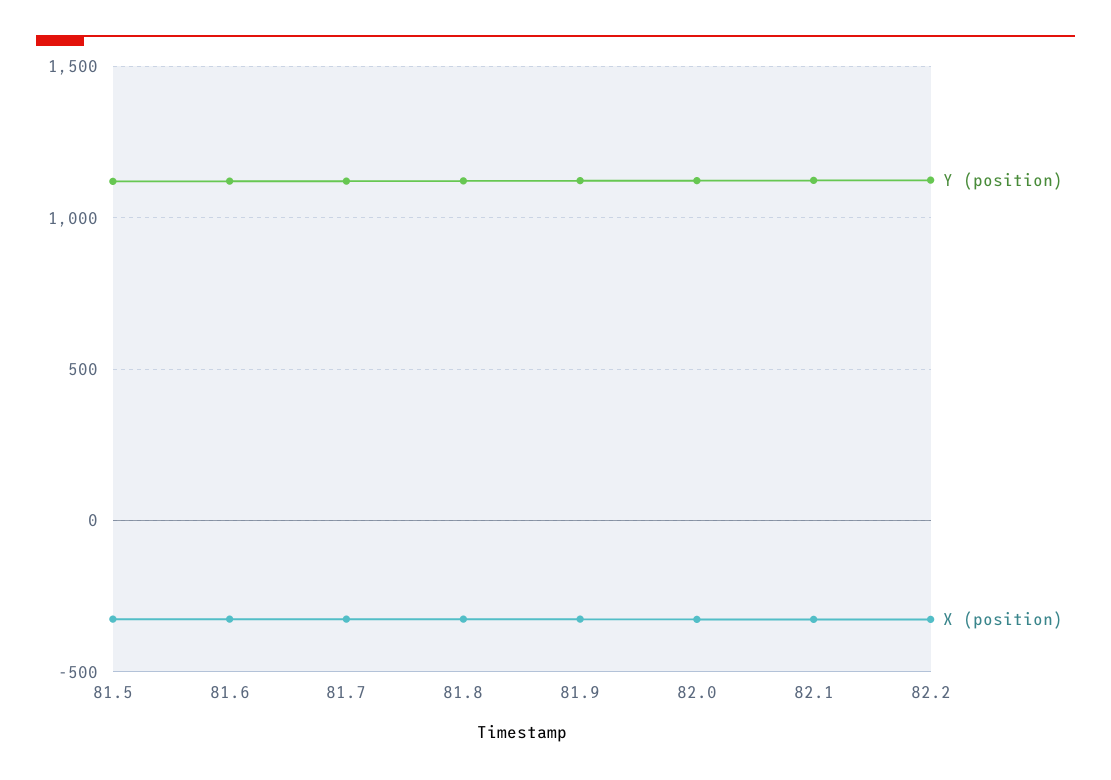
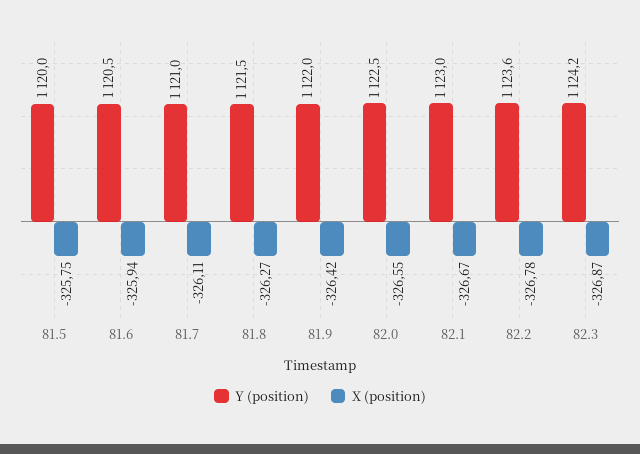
  {
    "Y (position)": {
      "81.5": 1120,
      "81.6": 1120.5,
      "81.7": 1121,
      "81.8": 1121.5,
      "81.9": 1122,
      "82.0": 1122.5,
      "82.1": 1123,
-     "82.2": 1123.6
+     "82.2": 1123.6,
+     "82.3": 1124.2
    },
    "X (position)": {
      "81.5": -325.75,
      "81.6": -325.94,
      "81.7": -326.11,
      "81.8": -326.27,
      "81.9": -326.42,
      "82.0": -326.55,
      "82.1": -326.67,
-     "82.2": -326.78
+     "82.2": -326.78,
+     "82.3": -326.87
    }
  }

